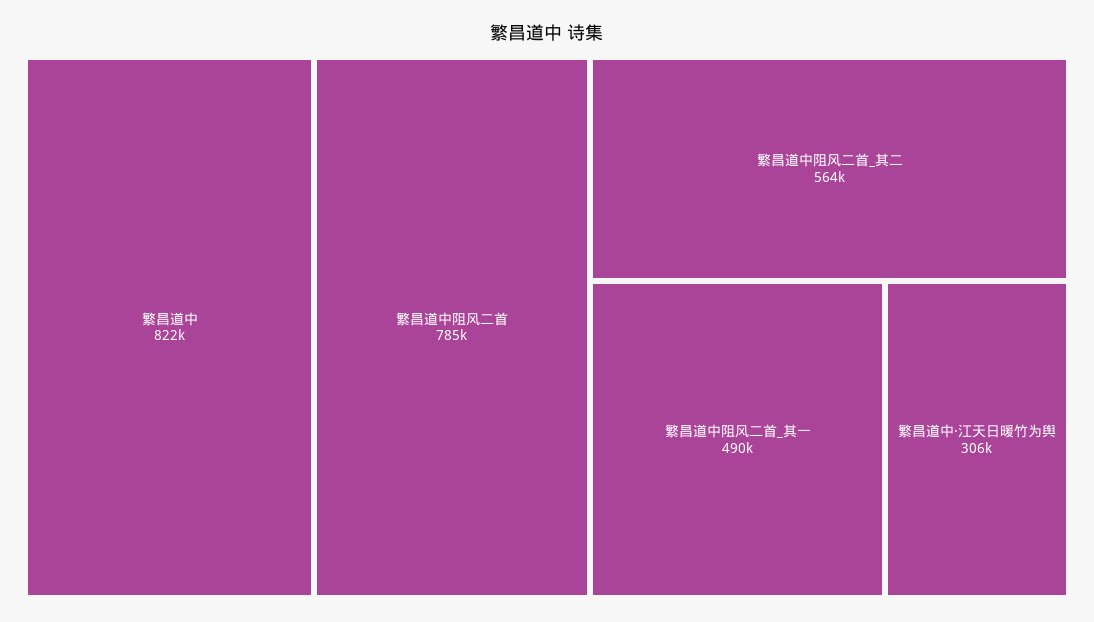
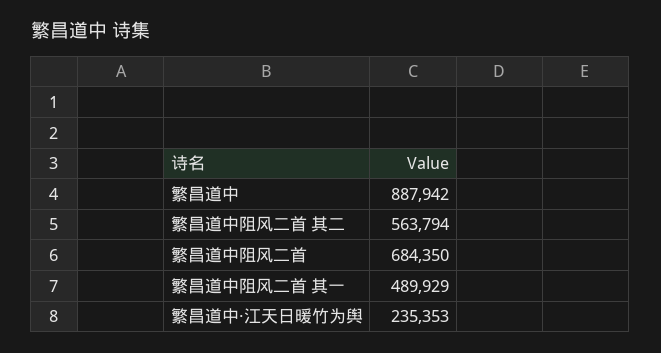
  {
-   "繁昌道中": 822000,
+   "繁昌道中": 887942,
-   "繁昌道中阻风二首": 785000,
+   "繁昌道中阻风二首": 684350,
    "繁昌道中阻风二首_其二": 563794,
    "繁昌道中阻风二首_其一": 489929,
-   "繁昌道中·江天日暖竹为舆": 306000
+   "繁昌道中·江天日暖竹为舆": 235353
  }

